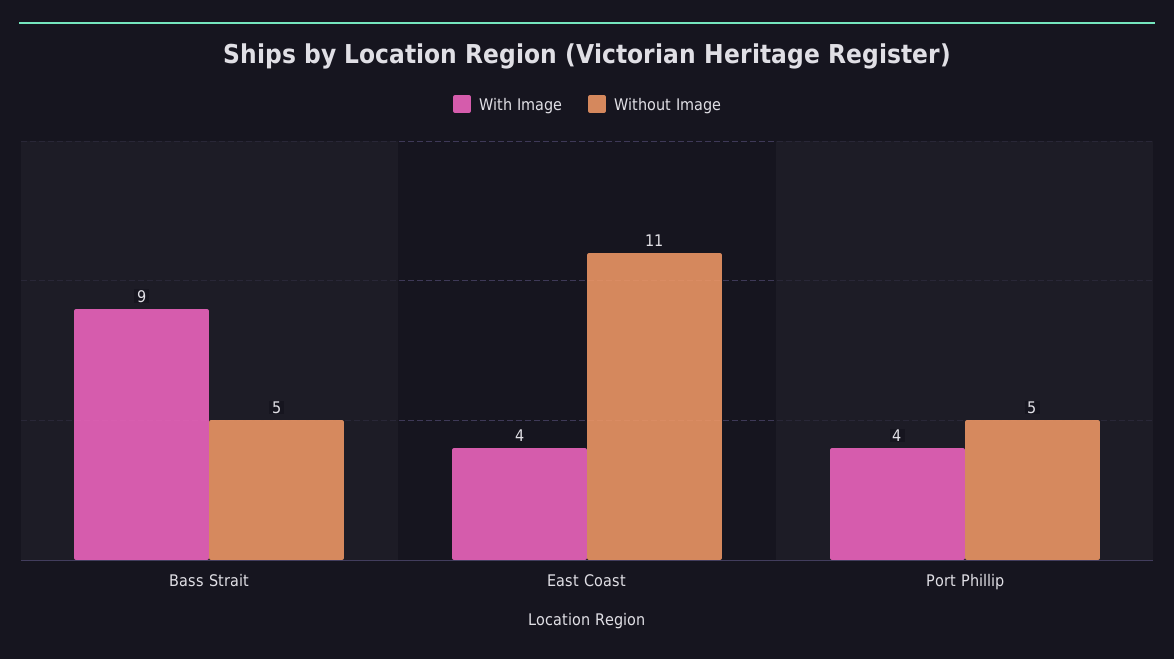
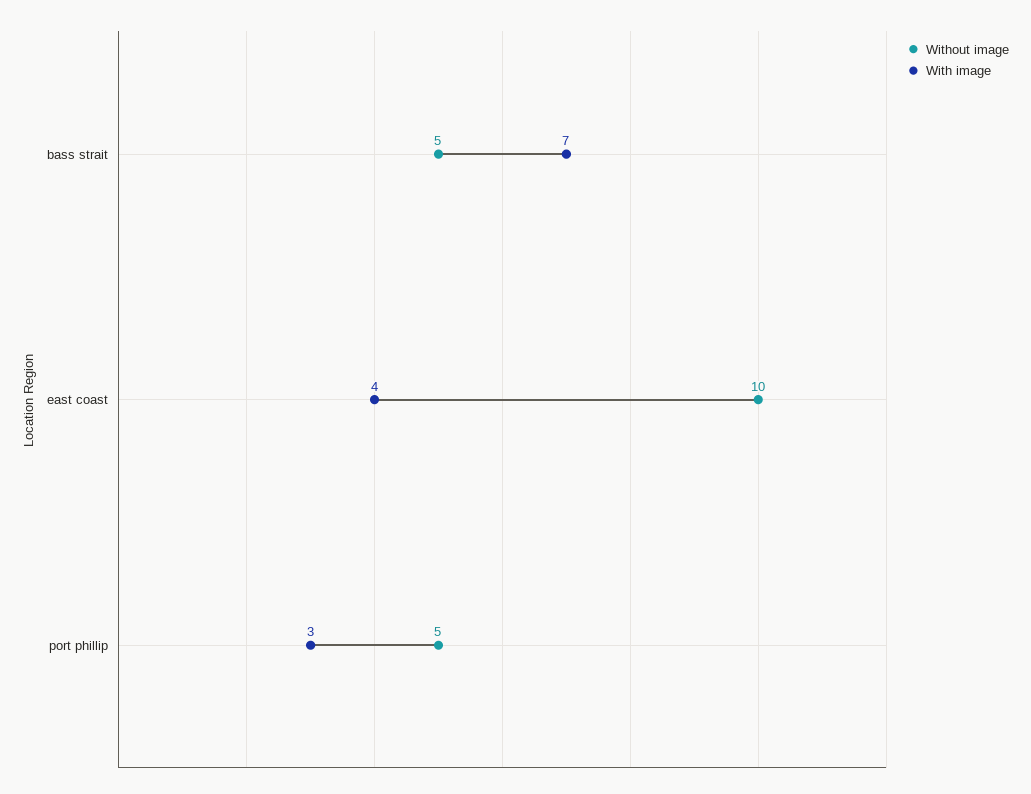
  {
    "With Image": {
-     "Bass Strait": 9,
+     "Bass Strait": 7,
      "East Coast": 4,
-     "Port Phillip": 4
+     "Port Phillip": 3
    },
    "Without Image": {
      "Bass Strait": 5,
-     "East Coast": 11,
+     "East Coast": 10,
      "Port Phillip": 5
    }
  }

